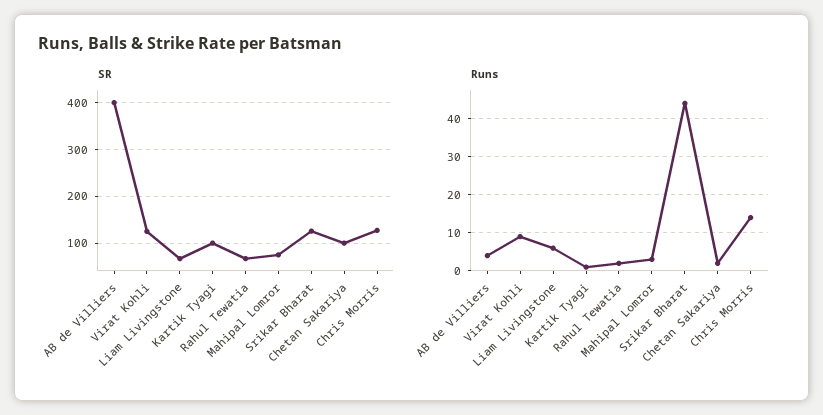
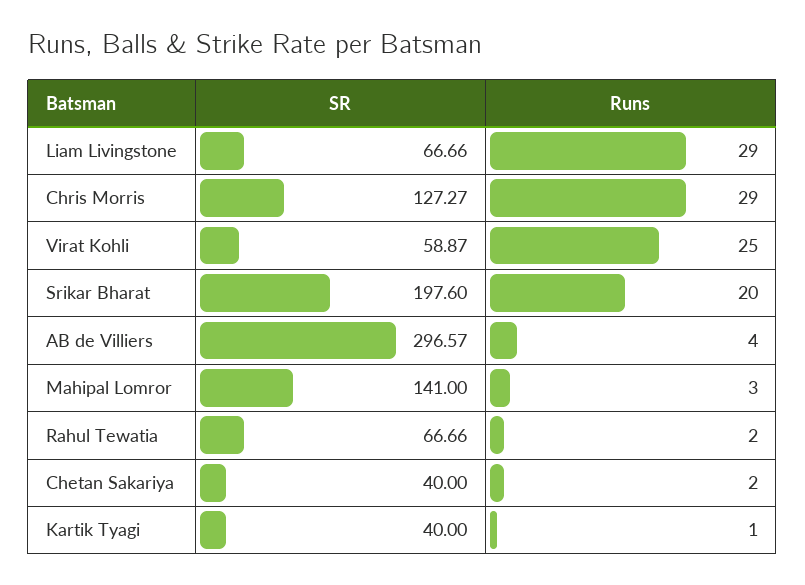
  {
    "SR": {
-     "AB de Villiers": 400,
+     "AB de Villiers": 296.57,
-     "Virat Kohli": 120,
+     "Virat Kohli": 58.87,
      "Liam Livingstone": 66.66,
-     "Kartik Tyagi": 100,
+     "Kartik Tyagi": 40,
      "Rahul Tewatia": 66.66,
-     "Mahipal Lomror": 80,
+     "Mahipal Lomror": 141,
-     "Srikar Bharat": 120,
+     "Srikar Bharat": 197.6,
-     "Chetan Sakariya": 100,
+     "Chetan Sakariya": 40,
      "Chris Morris": 127.27
    },
    "Runs": {
      "AB de Villiers": 4,
-     "Virat Kohli": 10,
+     "Virat Kohli": 25,
-     "Liam Livingstone": 5,
+     "Liam Livingstone": 29,
      "Kartik Tyagi": 1,
      "Rahul Tewatia": 2,
      "Mahipal Lomror": 3,
-     "Srikar Bharat": 45,
+     "Srikar Bharat": 20,
      "Chetan Sakariya": 2,
-     "Chris Morris": 15
+     "Chris Morris": 29
    }
  }

